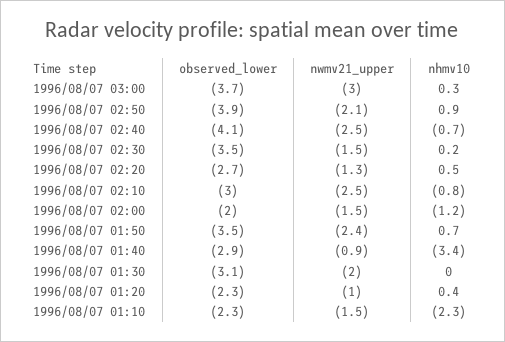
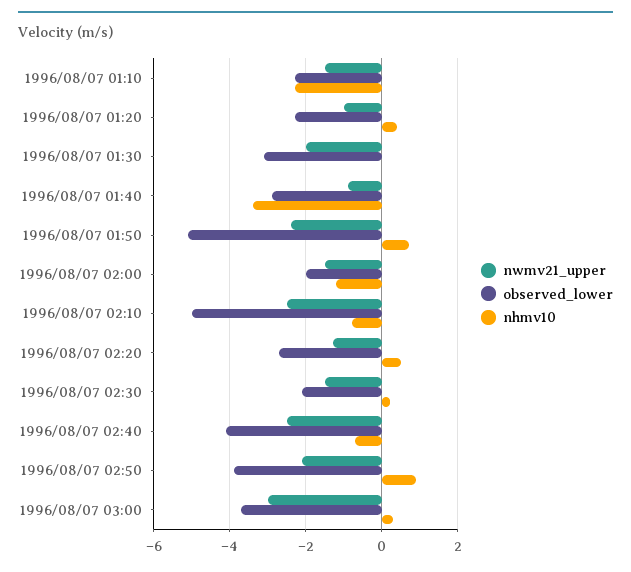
  {
    "observed_lower": {
      "1996/08/07 03:00": -3.7,
      "1996/08/07 02:50": -3.9,
      "1996/08/07 02:40": -4.1,
-     "1996/08/07 02:30": -3.5,
+     "1996/08/07 02:30": -2,
      "1996/08/07 02:20": -2.7,
-     "1996/08/07 02:10": -3,
+     "1996/08/07 02:10": -5,
      "1996/08/07 02:00": -2,
-     "1996/08/07 01:50": -3.5,
+     "1996/08/07 01:50": -5,
      "1996/08/07 01:40": -2.9,
      "1996/08/07 01:30": -3.1,
      "1996/08/07 01:20": -2.3,
      "1996/08/07 01:10": -2.3
    },
    "nwmv21_upper": {
      "1996/08/07 03:00": -3,
      "1996/08/07 02:50": -2.1,
      "1996/08/07 02:40": -2.5,
      "1996/08/07 02:30": -1.5,
      "1996/08/07 02:20": -1.3,
      "1996/08/07 02:10": -2.5,
      "1996/08/07 02:00": -1.5,
      "1996/08/07 01:50": -2.4,
      "1996/08/07 01:40": -0.9,
      "1996/08/07 01:30": -2,
      "1996/08/07 01:20": -1,
      "1996/08/07 01:10": -1.5
    },
    "nhmv10": {
      "1996/08/07 03:00": 0.3,
      "1996/08/07 02:50": 0.9,
      "1996/08/07 02:40": -0.7,
      "1996/08/07 02:30": 0.2,
      "1996/08/07 02:20": 0.5,
      "1996/08/07 02:10": -0.8,
      "1996/08/07 02:00": -1.2,
      "1996/08/07 01:50": 0.7,
      "1996/08/07 01:40": -3.4,
      "1996/08/07 01:30": 0,
      "1996/08/07 01:20": 0.4,
      "1996/08/07 01:10": -2.3
    }
  }

